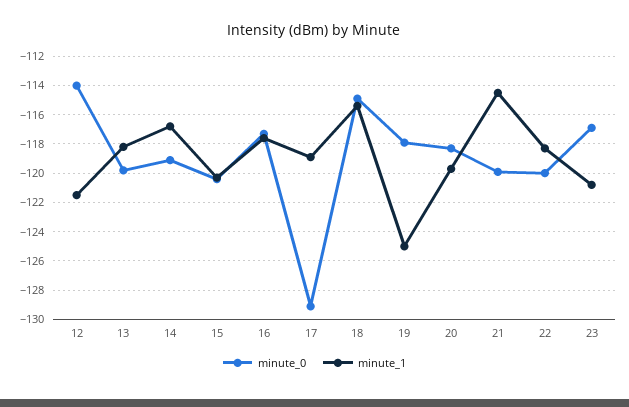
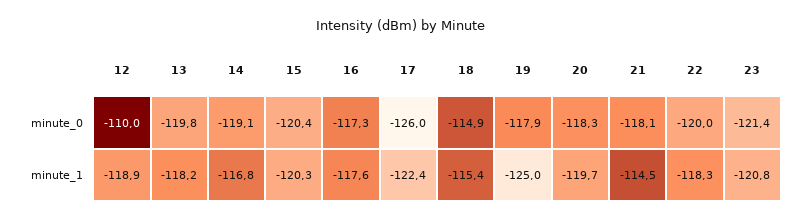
  {
    "minute_0": {
-     "12": -114,
+     "12": -110,
      "13": -119.8,
      "14": -119.1,
      "15": -120.4,
      "16": -117.3,
-     "17": -129,
+     "17": -126,
      "18": -114.9,
      "19": -117.9,
      "20": -118.3,
-     "21": -120,
+     "21": -118.1,
      "22": -120,
-     "23": -117
+     "23": -121.4
    },
    "minute_1": {
-     "12": -121.5,
+     "12": -118.9,
      "13": -118.2,
      "14": -116.8,
      "15": -120.3,
      "16": -117.6,
-     "17": -119,
+     "17": -122.4,
      "18": -115.4,
      "19": -125,
      "20": -119.7,
      "21": -114.5,
      "22": -118.3,
      "23": -120.8
    }
  }

